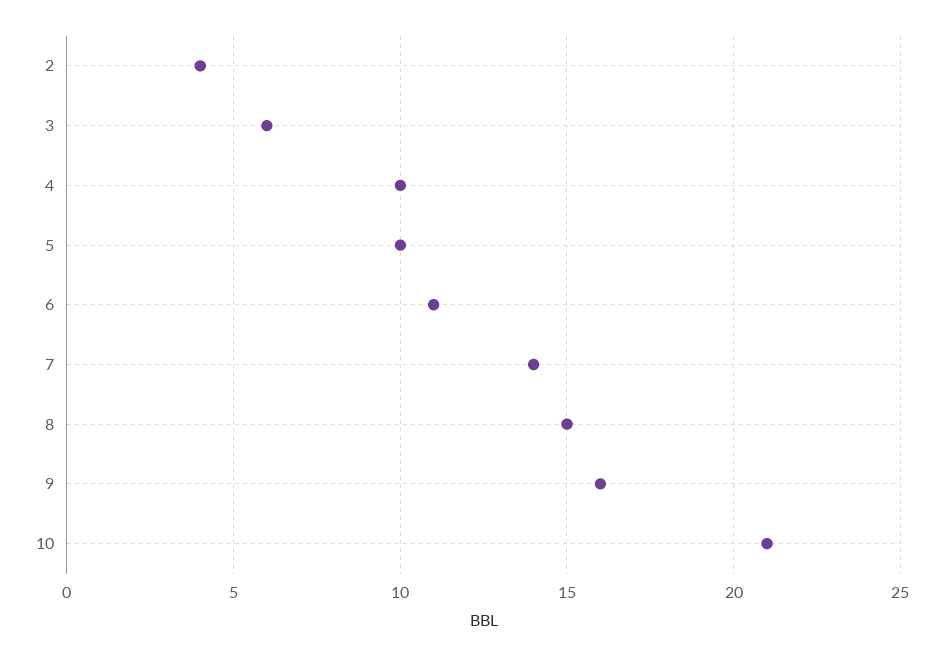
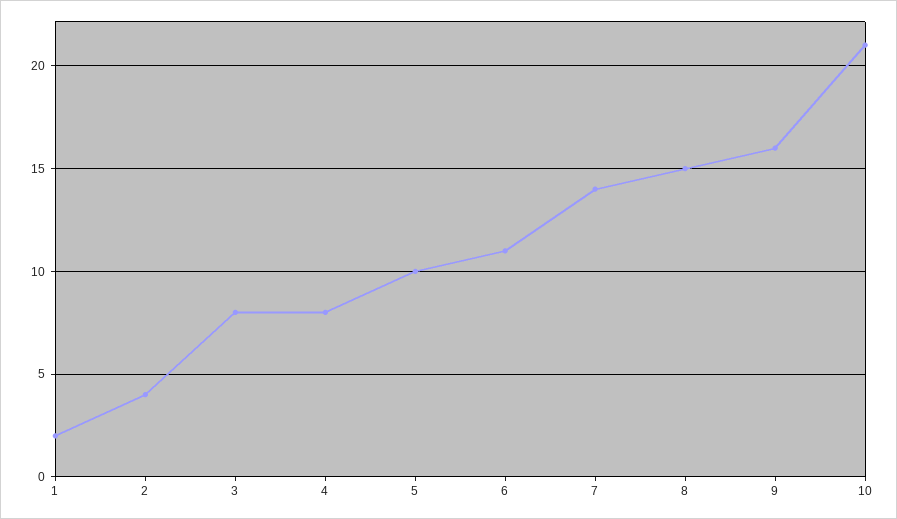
  {
    "2": 4,
-   "3": 6,
+   "3": 8,
-   "4": 10,
+   "4": 8,
    "5": 10,
    "6": 11,
    "7": 14,
    "8": 15,
    "9": 16,
-   "10": 21
+   "10": 21,
+   "1": 2
  }

